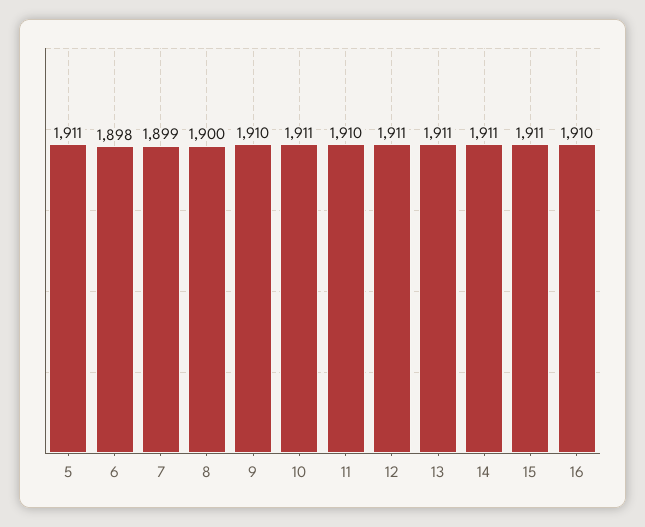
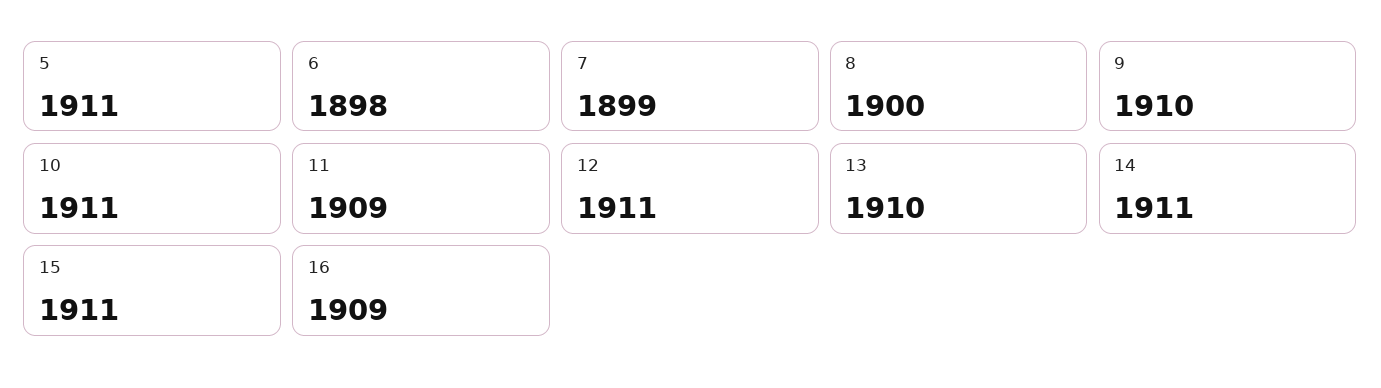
  {
    "5": 1911,
    "6": 1898,
    "7": 1899,
    "8": 1900,
    "9": 1910,
    "10": 1911,
-   "11": 1910,
+   "11": 1909,
    "12": 1911,
-   "13": 1911,
+   "13": 1910,
    "14": 1911,
    "15": 1911,
-   "16": 1910
+   "16": 1909
  }

